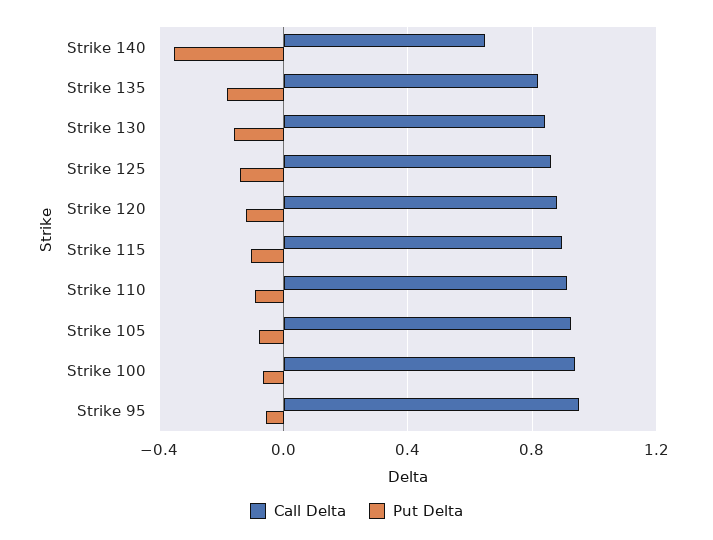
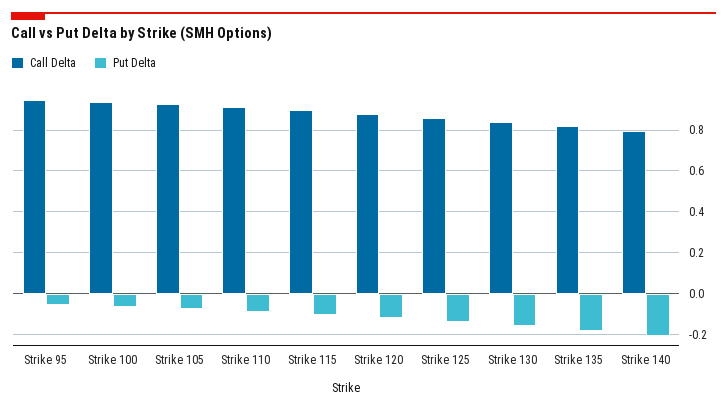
  {
    "Call Delta": {
-     "Strike 140": 0.65,
+     "Strike 140": 0.8,
      "Strike 135": 0.8,
      "Strike 130": 0.85,
      "Strike 125": 0.85,
      "Strike 120": 0.9,
      "Strike 115": 0.9,
      "Strike 110": 0.9,
      "Strike 105": 0.95,
      "Strike 100": 0.95,
      "Strike 95": 0.95
    },
    "Put Delta": {
-     "Strike 140": -0.35,
+     "Strike 140": -0.2,
      "Strike 135": -0.2,
      "Strike 130": -0.15,
      "Strike 125": -0.15,
      "Strike 120": -0.1,
      "Strike 115": -0.1,
      "Strike 110": -0.1,
      "Strike 105": -0.1,
      "Strike 100": -0.05,
      "Strike 95": -0.05
    }
  }

